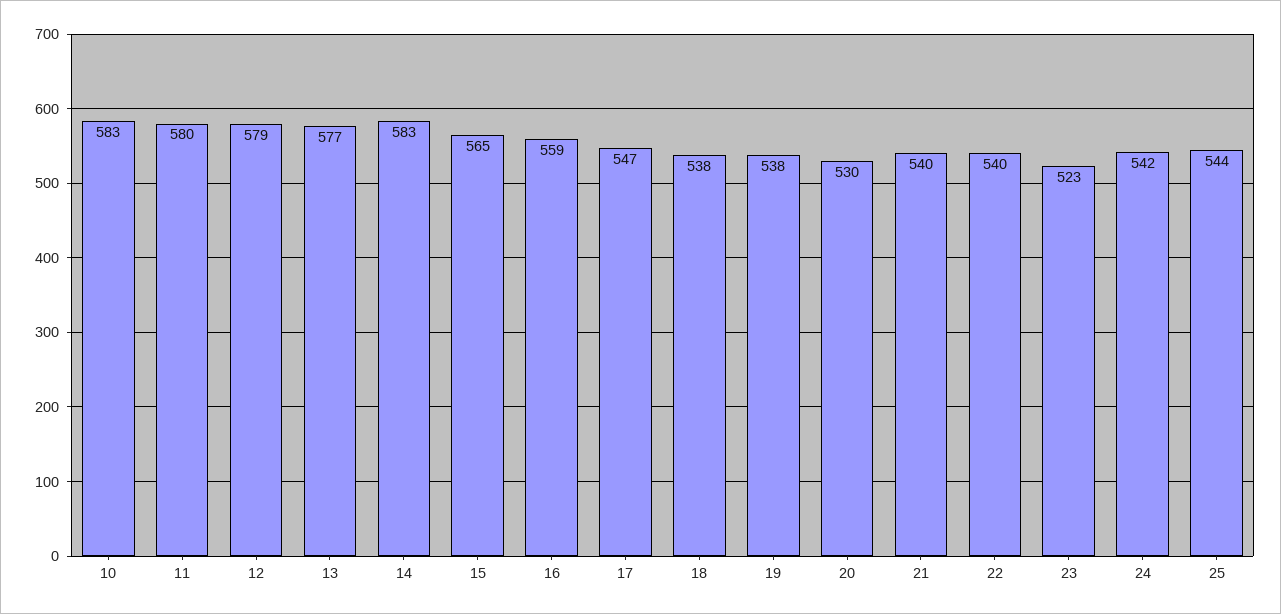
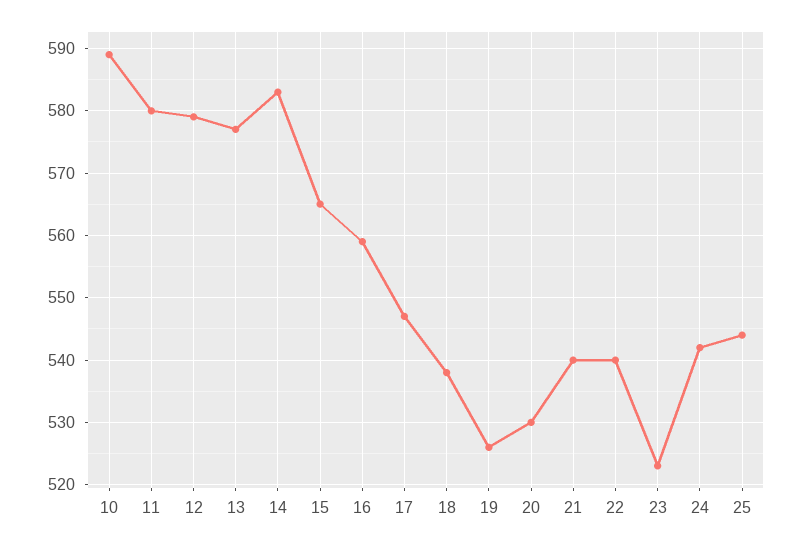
  {
-   "10": 583,
+   "10": 589,
    "11": 580,
    "12": 579,
    "13": 577,
    "14": 583,
    "15": 565,
    "16": 559,
    "17": 547,
    "18": 538,
-   "19": 538,
+   "19": 526,
    "20": 530,
    "21": 540,
    "22": 540,
    "23": 523,
    "24": 542,
    "25": 544
  }

